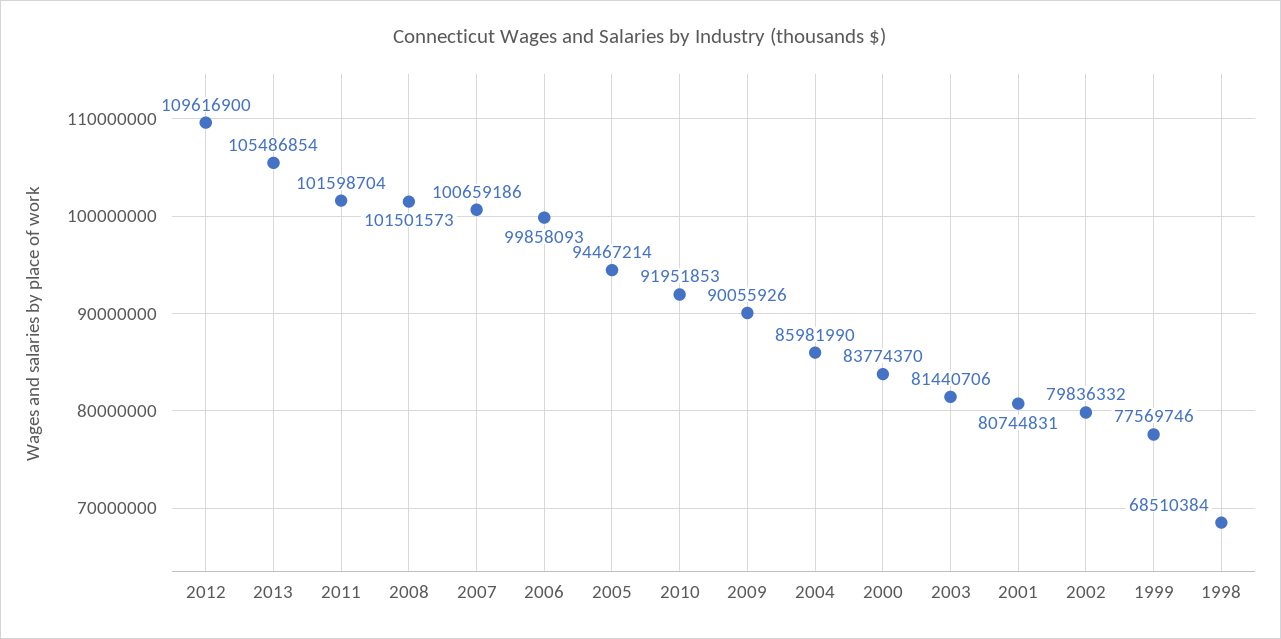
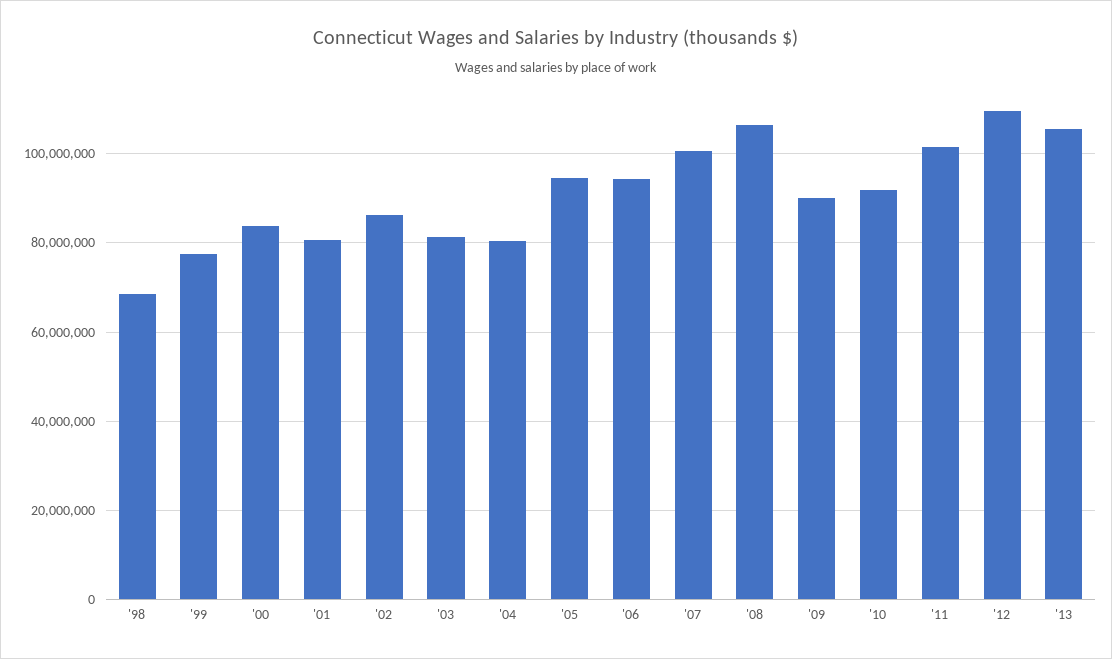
  {
    "2012": 109616900,
    "2013": 105486854,
    "2011": 101598704,
-   "2008": 101501573,
+   "2008": 106000000,
    "2007": 100659186,
-   "2006": 99858093,
+   "2006": 94000000,
    "2005": 94467214,
    "2010": 91951853,
    "2009": 90055926,
-   "2004": 85981990,
+   "2004": 80000000,
    "2000": 83774370,
    "2003": 81440706,
    "2001": 80744831,
-   "2002": 79836332,
+   "2002": 86000000,
    "1999": 77569746,
    "1998": 68510384
  }

